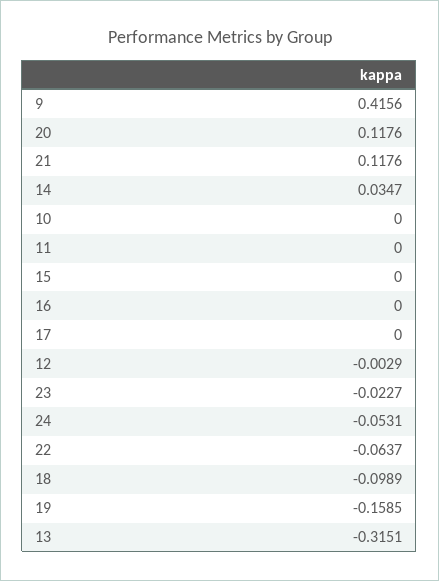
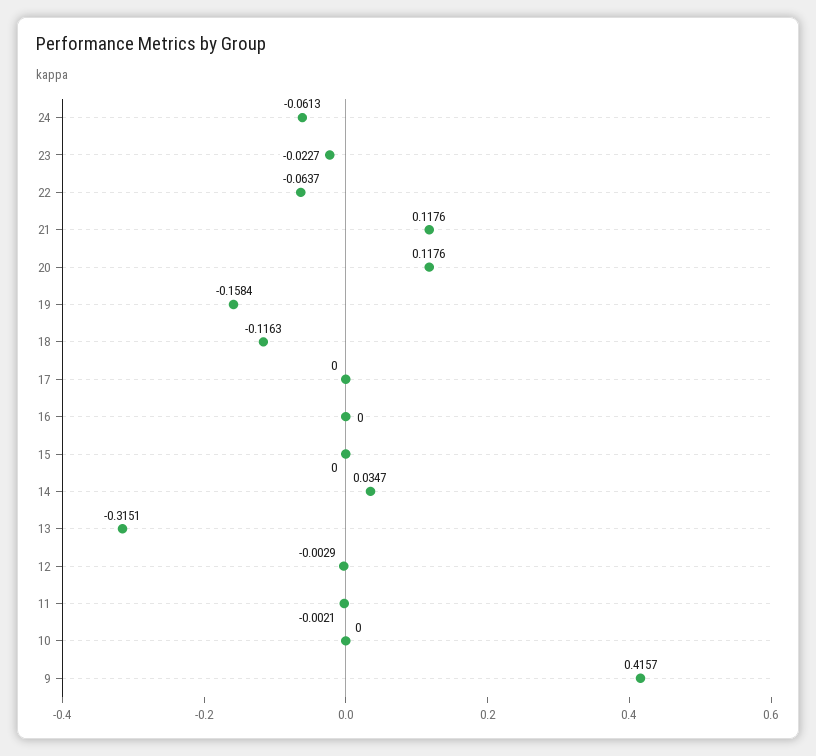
  {
-   "9": 0.4156,
+   "9": 0.4157,
    "20": 0.1176,
    "21": 0.1176,
    "14": 0.0347,
    "10": 0,
-   "11": 0,
+   "11": -0.0021,
    "15": 0,
    "16": 0,
    "17": 0,
    "12": -0.0029,
    "23": -0.0227,
-   "24": -0.0531,
+   "24": -0.0613,
    "22": -0.0637,
-   "18": -0.0989,
+   "18": -0.1163,
-   "19": -0.1585,
+   "19": -0.1584,
    "13": -0.3151
  }

